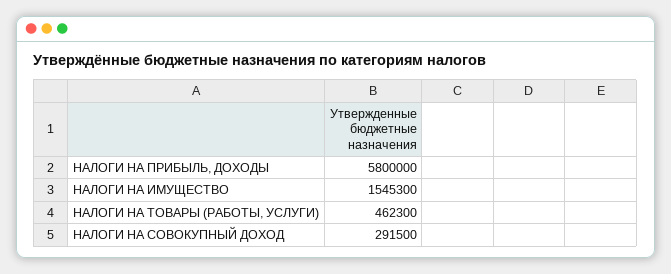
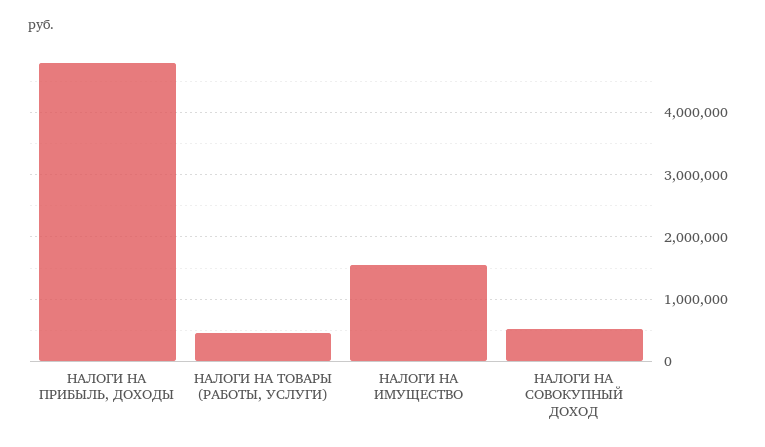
  {
-   "НАЛОГИ НА ПРИБЫЛЬ, ДОХОДЫ": 5800000,
+   "НАЛОГИ НА ПРИБЫЛЬ, ДОХОДЫ": 4800000,
    "НАЛОГИ НА ИМУЩЕСТВО": 1545300,
    "НАЛОГИ НА ТОВАРЫ (РАБОТЫ, УСЛУГИ)": 462300,
-   "НАЛОГИ НА СОВОКУПНЫЙ ДОХОД": 291500
+   "НАЛОГИ НА СОВОКУПНЫЙ ДОХОД": 500000
  }

